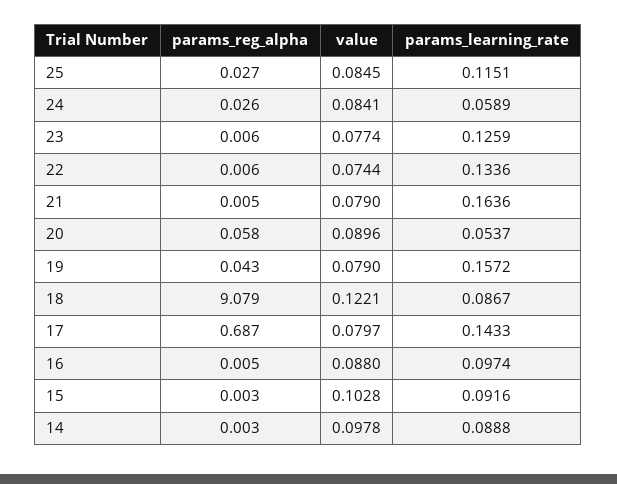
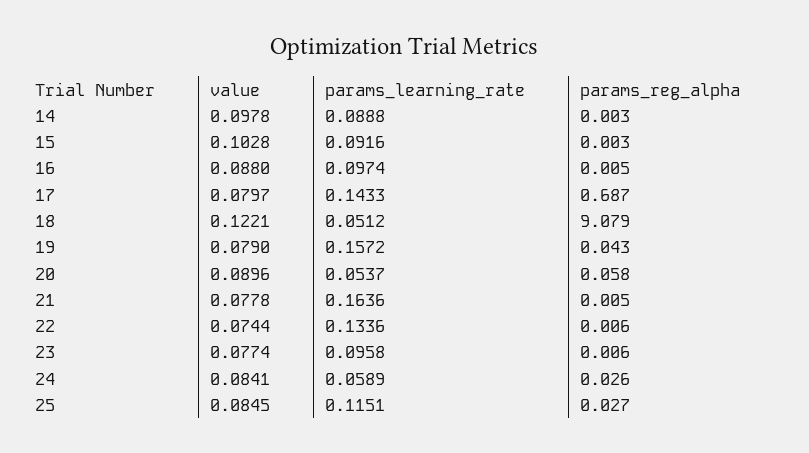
  {
    "params_reg_alpha": {
      "25": 0.027,
      "24": 0.026,
      "23": 0.006,
      "22": 0.006,
      "21": 0.005,
      "20": 0.058,
      "19": 0.043,
      "18": 9.079,
      "17": 0.687,
      "16": 0.005,
      "15": 0.003,
      "14": 0.003
    },
    "value": {
      "25": 0.0845,
      "24": 0.0841,
      "23": 0.0774,
      "22": 0.0744,
-     "21": 0.079,
+     "21": 0.0778,
      "20": 0.0896,
      "19": 0.079,
      "18": 0.1221,
      "17": 0.0797,
      "16": 0.088,
      "15": 0.1028,
      "14": 0.0978
    },
    "params_learning_rate": {
      "25": 0.1151,
      "24": 0.0589,
-     "23": 0.1259,
+     "23": 0.0958,
      "22": 0.1336,
      "21": 0.1636,
      "20": 0.0537,
      "19": 0.1572,
-     "18": 0.0867,
+     "18": 0.0512,
      "17": 0.1433,
      "16": 0.0974,
      "15": 0.0916,
      "14": 0.0888
    }
  }

